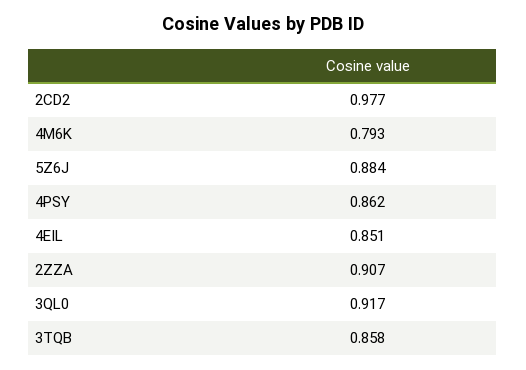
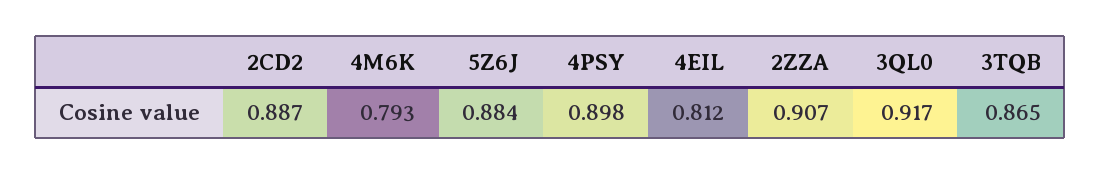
  {
-   "2CD2": 0.977,
+   "2CD2": 0.887,
    "4M6K": 0.793,
    "5Z6J": 0.884,
-   "4PSY": 0.862,
+   "4PSY": 0.898,
-   "4EIL": 0.851,
+   "4EIL": 0.812,
    "2ZZA": 0.907,
    "3QL0": 0.917,
-   "3TQB": 0.858
+   "3TQB": 0.865
  }

